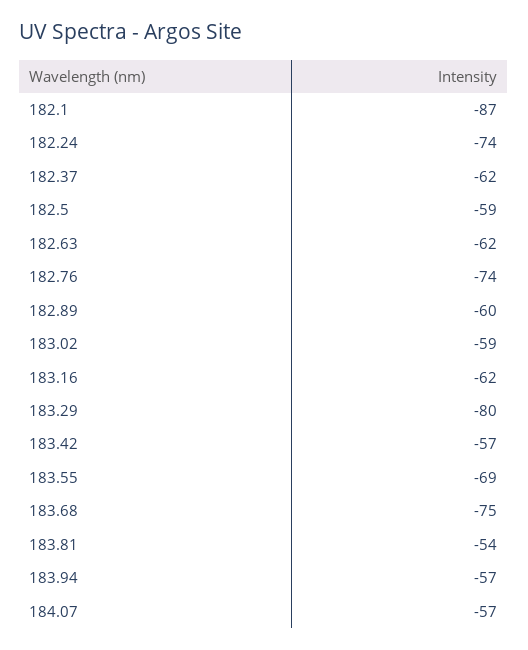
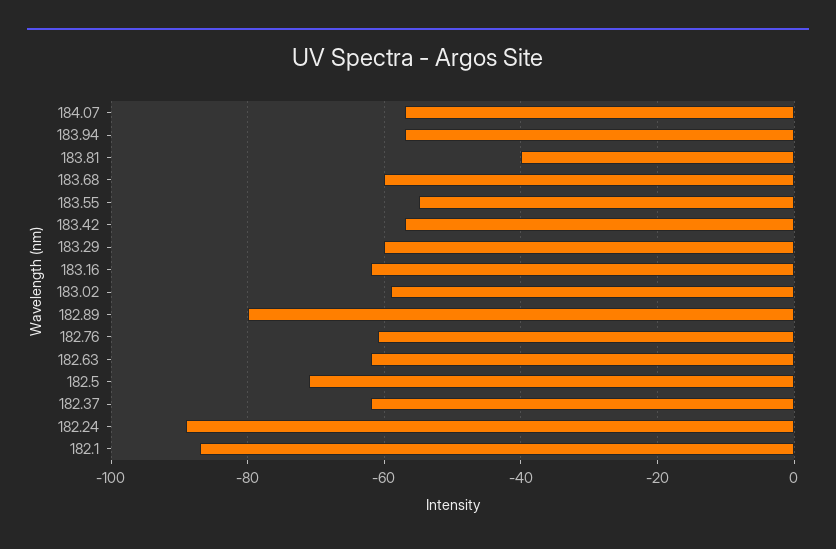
  {
    "182.1": -87,
-   "182.24": -74,
+   "182.24": -90,
    "182.37": -62,
-   "182.5": -59,
+   "182.5": -70,
    "182.63": -62,
-   "182.76": -74,
+   "182.76": -60,
-   "182.89": -60,
+   "182.89": -80,
    "183.02": -59,
    "183.16": -62,
-   "183.29": -80,
+   "183.29": -60,
    "183.42": -57,
-   "183.55": -69,
+   "183.55": -55,
-   "183.68": -75,
+   "183.68": -60,
-   "183.81": -54,
+   "183.81": -40,
    "183.94": -57,
    "184.07": -57
  }

